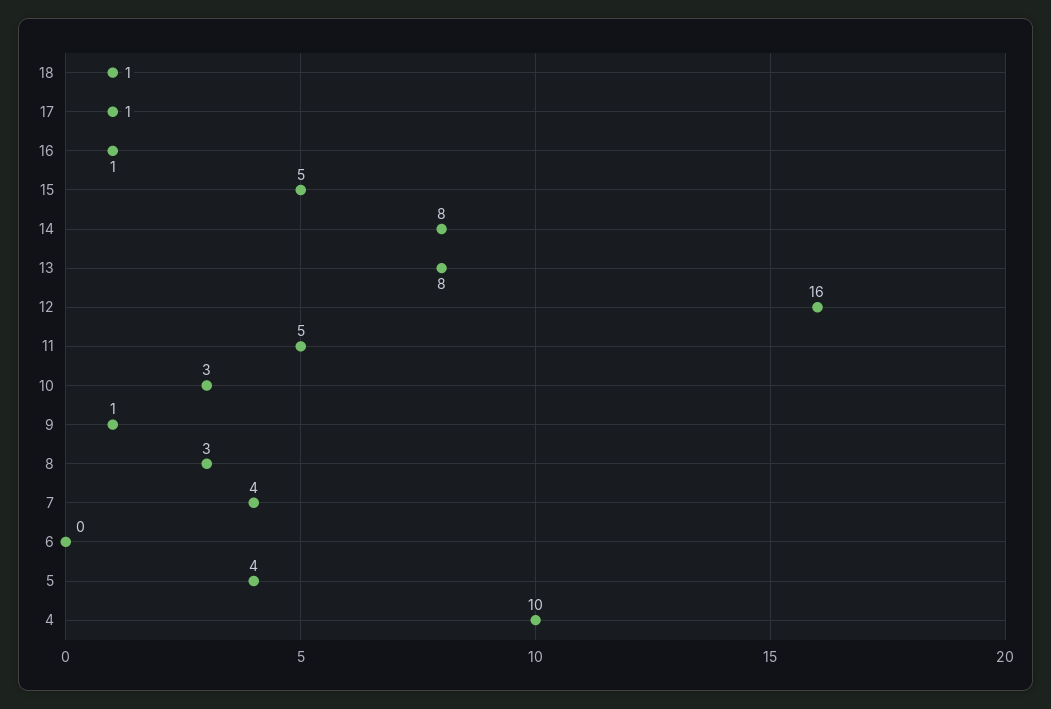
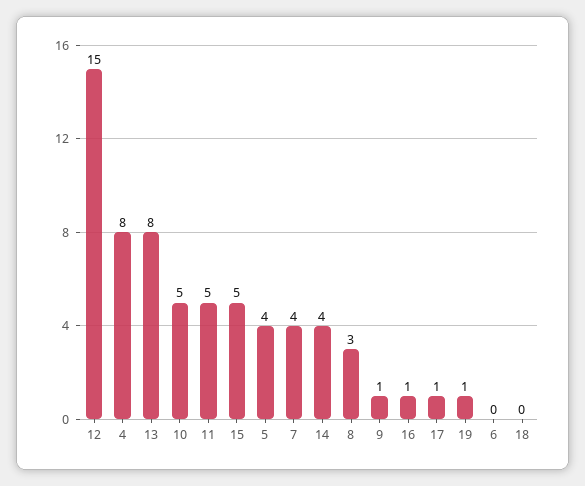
  {
-   "18": 1,
+   "18": 0,
    "17": 1,
    "16": 1,
    "15": 5,
-   "14": 8,
+   "14": 4,
    "13": 8,
-   "12": 16,
+   "12": 15,
    "11": 5,
-   "10": 3,
+   "10": 5,
    "9": 1,
    "8": 3,
    "7": 4,
    "6": 0,
    "5": 4,
-   "4": 10
+   "4": 8,
+   "19": 1
  }

